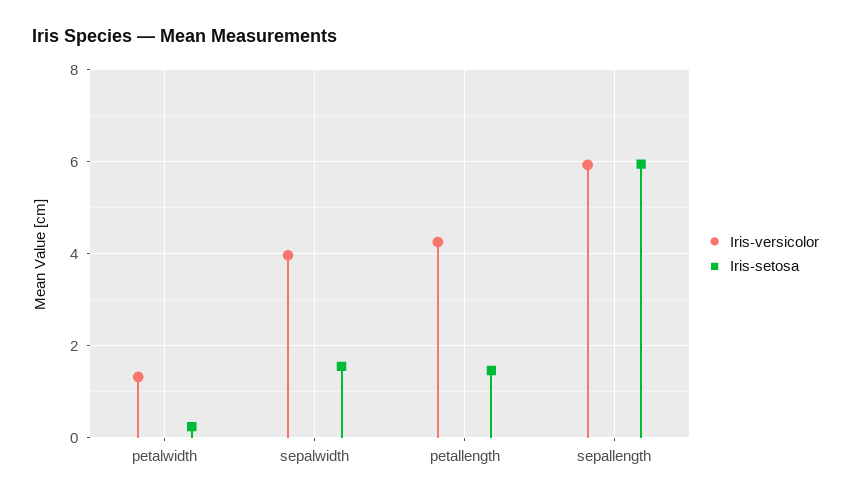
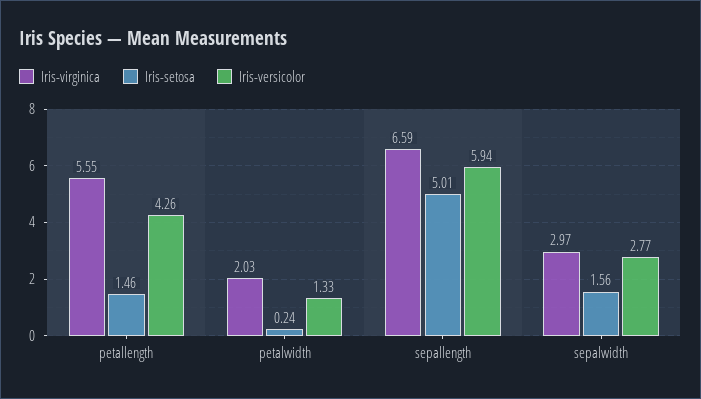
  {
    "Iris-versicolor": {
      "petalwidth": 1.33,
-     "sepalwidth": 4,
+     "sepalwidth": 2.77,
      "petallength": 4.26,
      "sepallength": 5.94
    },
    "Iris-setosa": {
      "petalwidth": 0.24,
      "sepalwidth": 1.56,
      "petallength": 1.46,
-     "sepallength": 6
+     "sepallength": 5.01
-   }
+   },
+   "Iris-virginica": {
+     "petallength": 5.55,
+     "petalwidth": 2.03,
+     "sepallength": 6.59,
+     "sepalwidth": 2.97
+   }
  }

